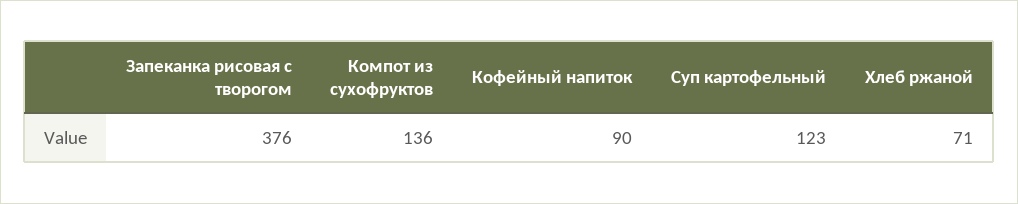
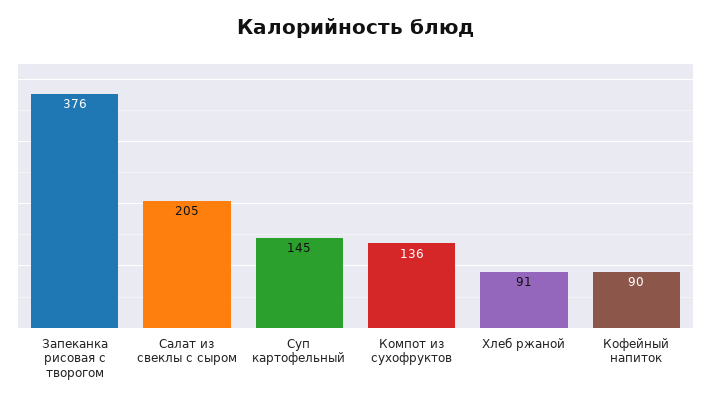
  {
    "Запеканка рисовая с творогом": 376,
    "Компот из сухофруктов": 136,
    "Кофейный напиток": 90,
-   "Суп картофельный": 123,
+   "Суп картофельный": 145,
-   "Хлеб ржаной": 71
+   "Хлеб ржаной": 91,
+   "Салат из свеклы с сыром": 205
  }

